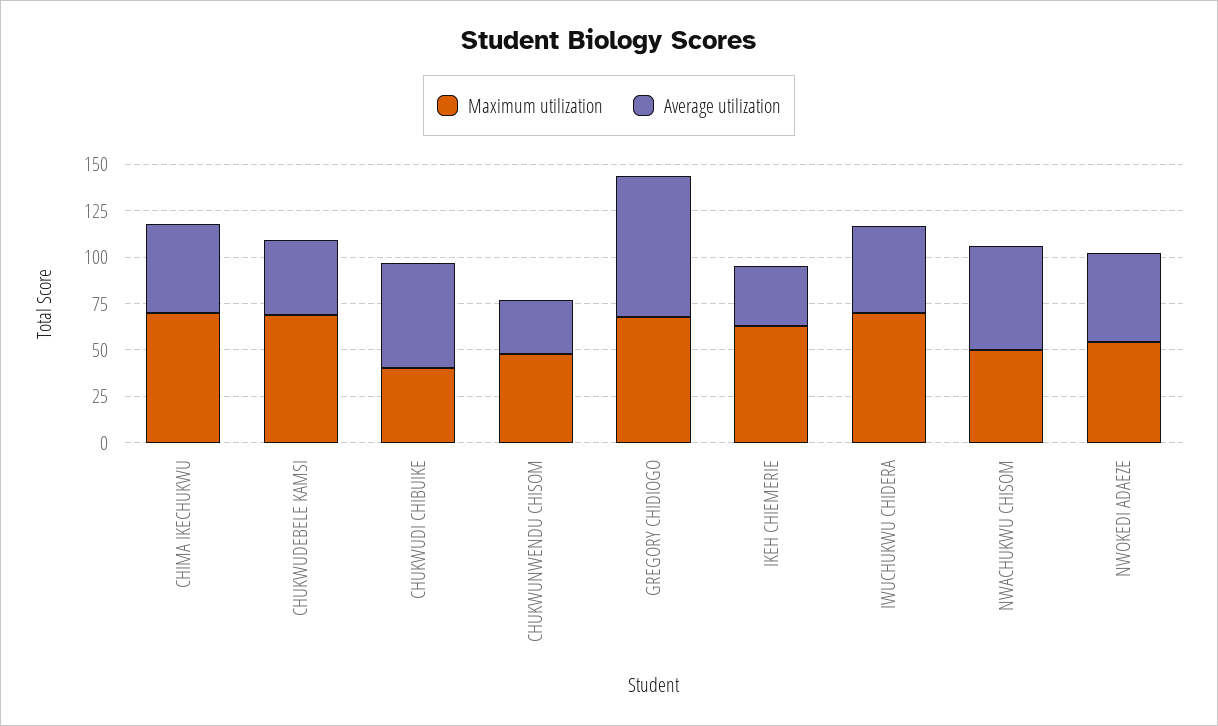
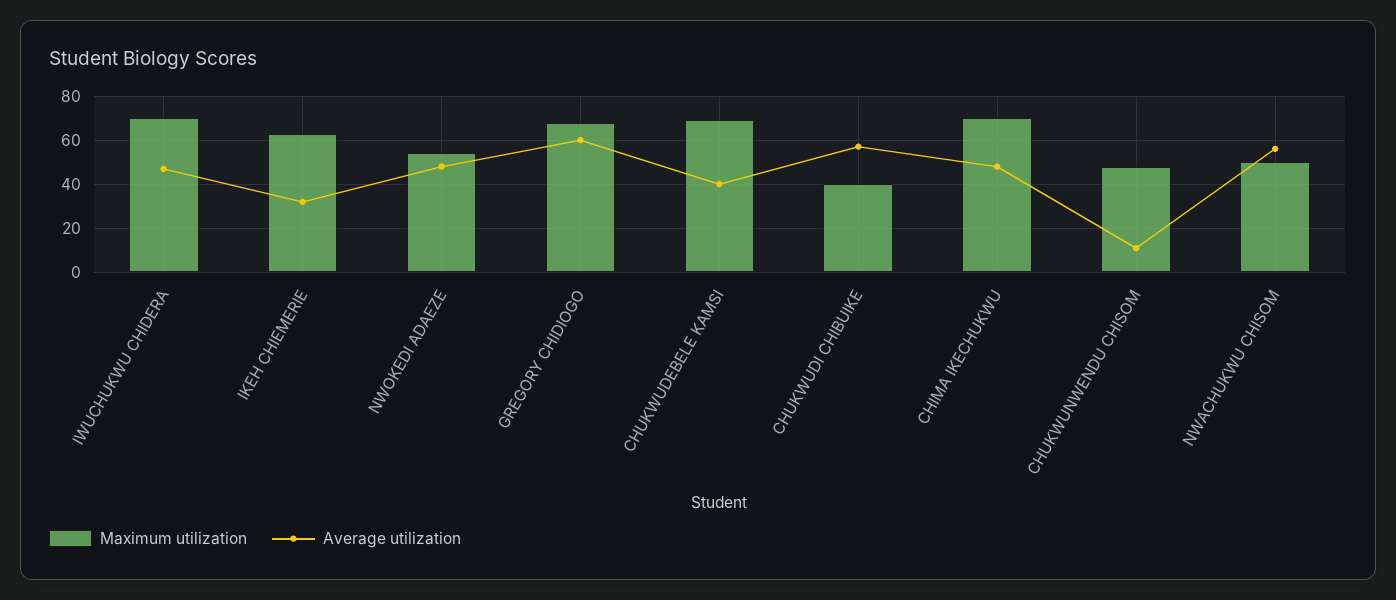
  {
    "Maximum utilization": {
      "CHIMA IKECHUKWU": 70,
      "CHUKWUDEBELE KAMSI": 70,
      "CHUKWUDI CHIBUIKE": 40,
      "CHUKWUNWENDU CHISOM": 50,
      "GREGORY CHIDIOGO": 70,
      "IKEH CHIEMERIE": 65,
      "IWUCHUKWU CHIDERA": 70,
      "NWACHUKWU CHISOM": 50,
      "NWOKEDI ADAEZE": 55
    },
    "Average utilization": {
      "CHIMA IKECHUKWU": 50,
      "CHUKWUDEBELE KAMSI": 40,
      "CHUKWUDI CHIBUIKE": 55,
-     "CHUKWUNWENDU CHISOM": 30,
+     "CHUKWUNWENDU CHISOM": 10,
-     "GREGORY CHIDIOGO": 75,
+     "GREGORY CHIDIOGO": 60,
      "IKEH CHIEMERIE": 30,
      "IWUCHUKWU CHIDERA": 45,
      "NWACHUKWU CHISOM": 55,
      "NWOKEDI ADAEZE": 50
    }
  }

